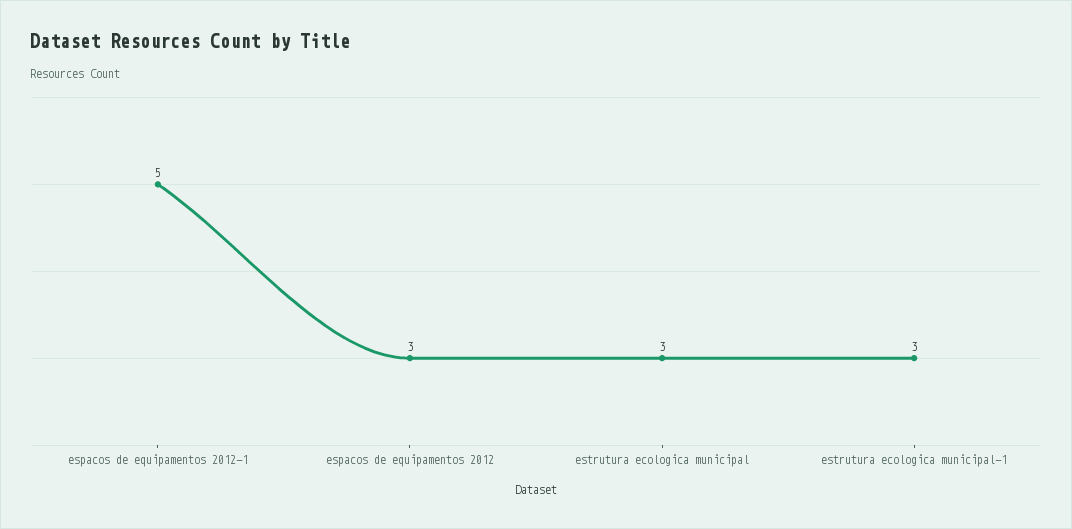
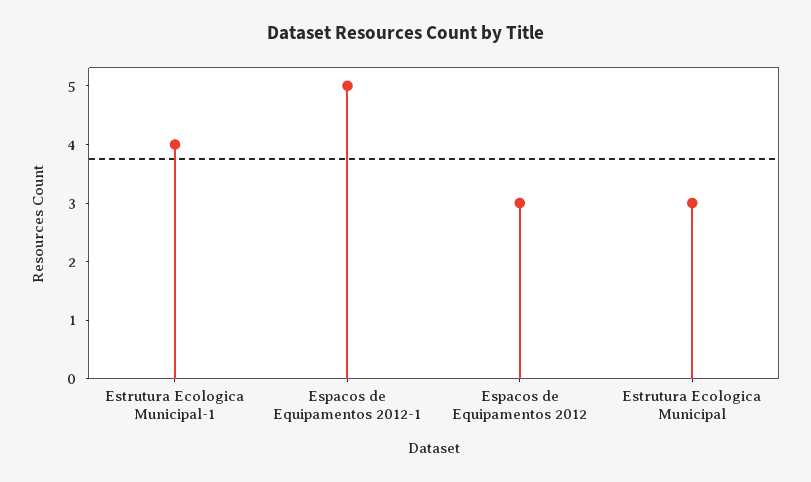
  {
    "espacos de equipamentos 2012-1": 5,
    "espacos de equipamentos 2012": 3,
    "estrutura ecologica municipal": 3,
-   "estrutura ecologica municipal-1": 3
+   "estrutura ecologica municipal-1": 4
  }

